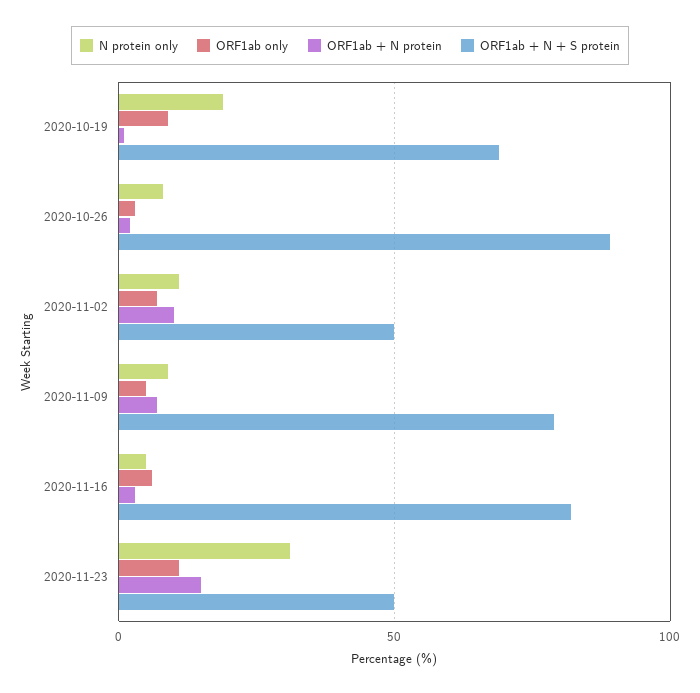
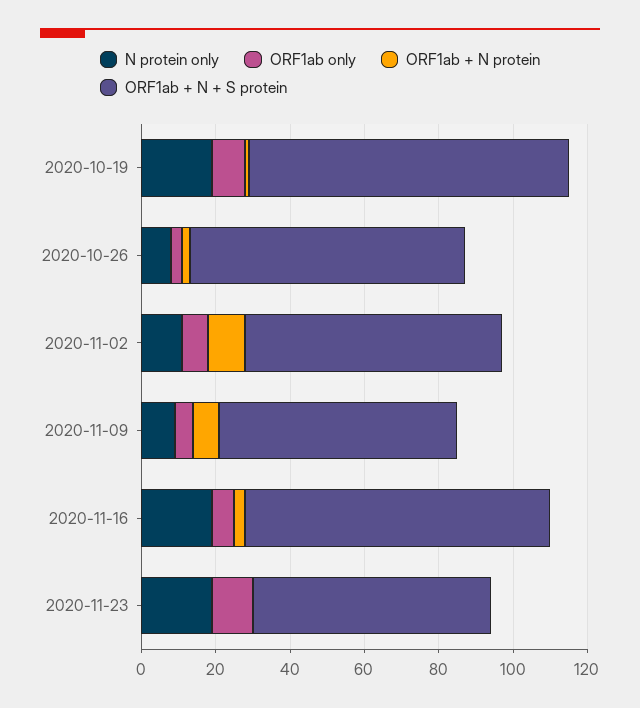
  {
    "N protein only": {
      "2020-10-19": 20,
      "2020-10-26": 10,
      "2020-11-02": 10,
      "2020-11-09": 10,
-     "2020-11-16": 5,
+     "2020-11-16": 20,
-     "2020-11-23": 30
+     "2020-11-23": 20
    },
    "ORF1ab only": {
      "2020-10-19": 10,
      "2020-10-26": 5,
      "2020-11-02": 5,
      "2020-11-09": 5,
      "2020-11-16": 5,
      "2020-11-23": 10
    },
    "ORF1ab + N protein": {
      "2020-10-19": 0,
      "2020-10-26": 0,
      "2020-11-02": 10,
      "2020-11-09": 5,
      "2020-11-16": 5,
-     "2020-11-23": 15
+     "2020-11-23": 0
    },
    "ORF1ab + N + S protein": {
-     "2020-10-19": 70,
+     "2020-10-19": 85,
-     "2020-10-26": 90,
+     "2020-10-26": 75,
-     "2020-11-02": 50,
+     "2020-11-02": 70,
-     "2020-11-09": 80,
+     "2020-11-09": 65,
      "2020-11-16": 80,
-     "2020-11-23": 50
+     "2020-11-23": 65
    }
  }

